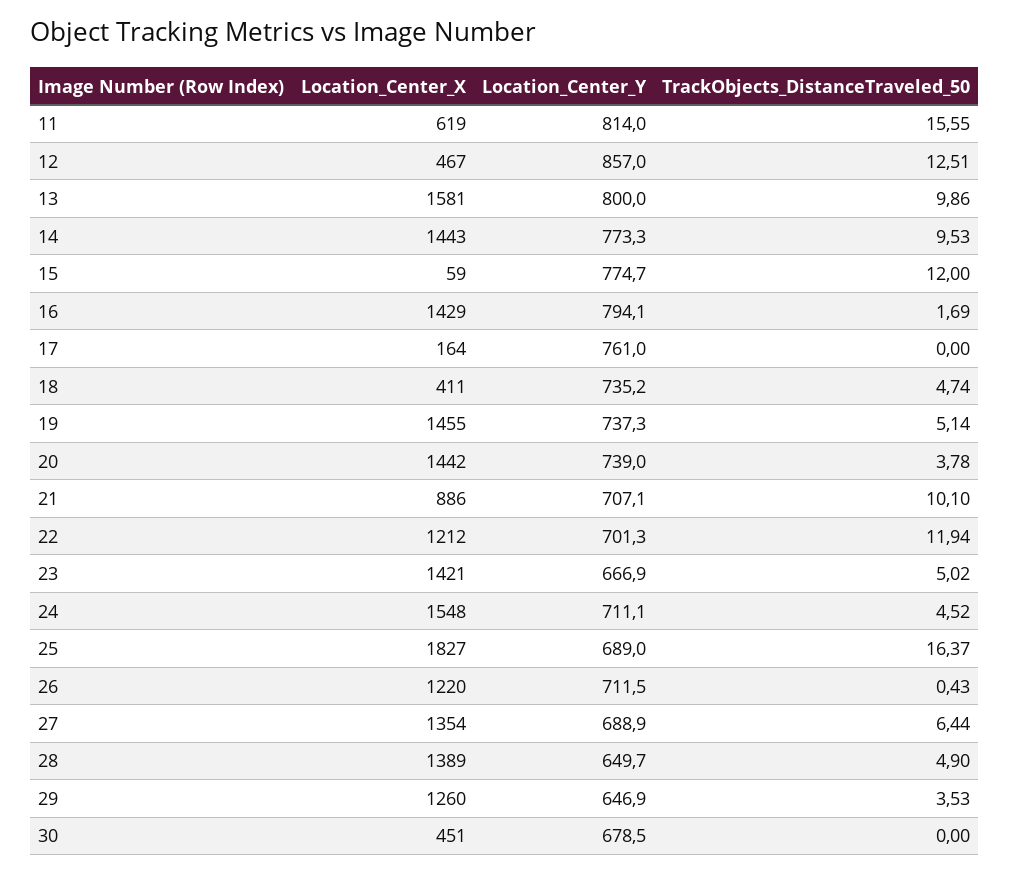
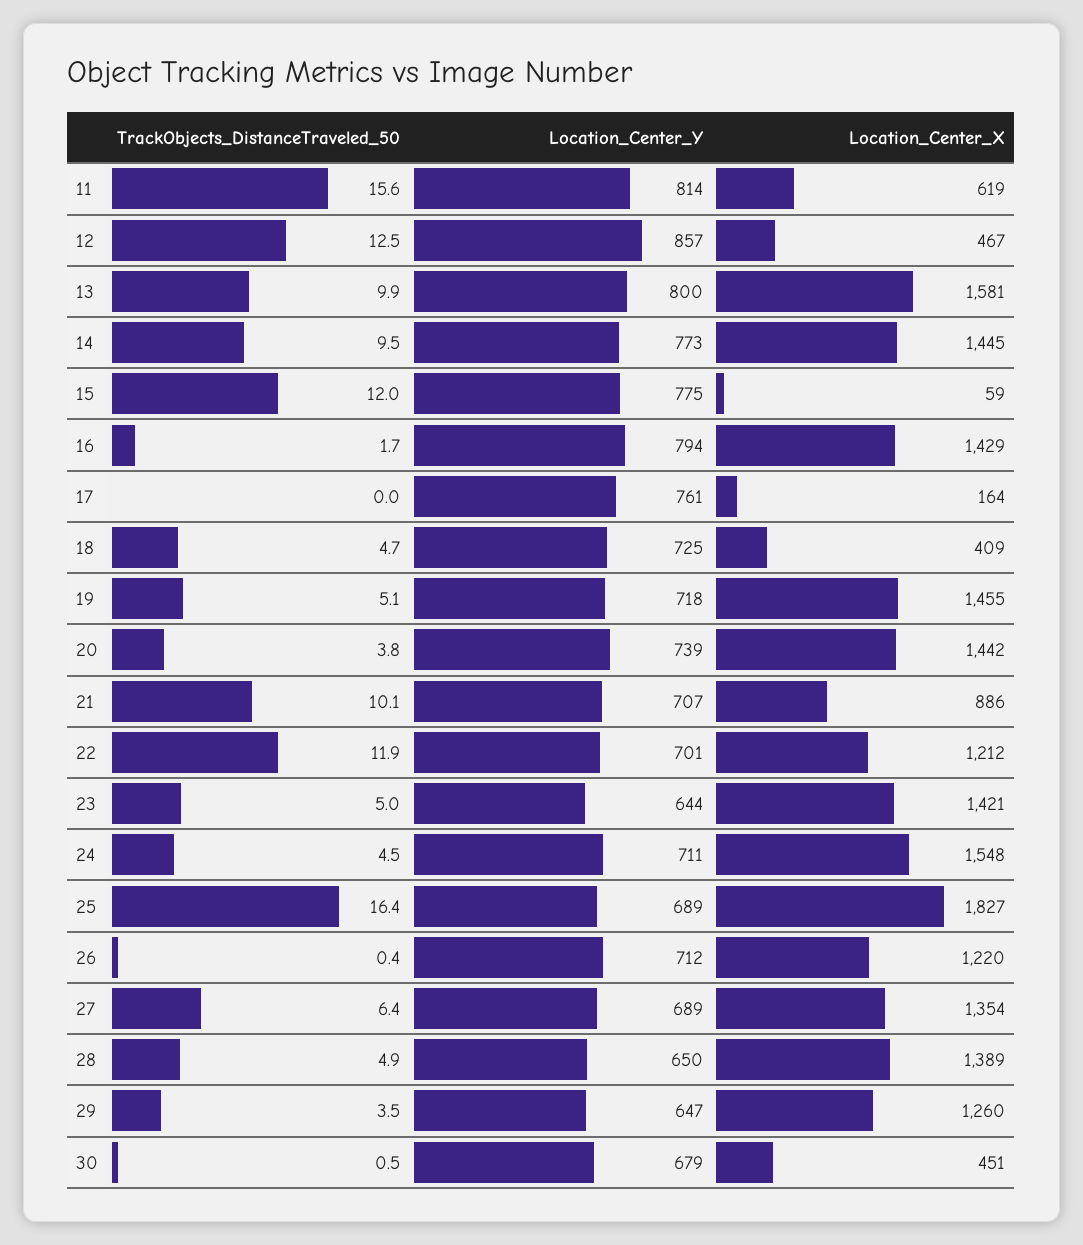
  {
    "Location_Center_X": {
      "11": 619,
      "12": 467,
      "13": 1581,
-     "14": 1443,
+     "14": 1445,
      "15": 59,
      "16": 1429,
      "17": 164,
-     "18": 411,
+     "18": 409,
      "19": 1455,
      "20": 1442,
      "21": 886,
      "22": 1212,
      "23": 1421,
      "24": 1548,
      "25": 1827,
      "26": 1220,
      "27": 1354,
      "28": 1389,
      "29": 1260,
      "30": 451
    },
    "Location_Center_Y": {
      "11": 814,
      "12": 857,
      "13": 800,
      "14": 773.3,
      "15": 774.7,
      "16": 794.1,
      "17": 761,
-     "18": 735.2,
+     "18": 725,
-     "19": 737.3,
+     "19": 718,
      "20": 739,
      "21": 707.1,
      "22": 701.3,
-     "23": 666.9,
+     "23": 644,
      "24": 711.1,
      "25": 689,
      "26": 711.5,
      "27": 688.9,
      "28": 649.7,
      "29": 646.9,
      "30": 678.5
    },
    "TrackObjects_DistanceTraveled_50": {
      "11": 15.55,
      "12": 12.51,
      "13": 9.86,
      "14": 9.53,
      "15": 12,
      "16": 1.69,
      "17": 0,
      "18": 4.74,
      "19": 5.14,
      "20": 3.78,
      "21": 10.1,
      "22": 11.94,
      "23": 5.02,
      "24": 4.52,
      "25": 16.37,
      "26": 0.43,
      "27": 6.44,
      "28": 4.9,
      "29": 3.53,
-     "30": 0
+     "30": 0.5
    }
  }

